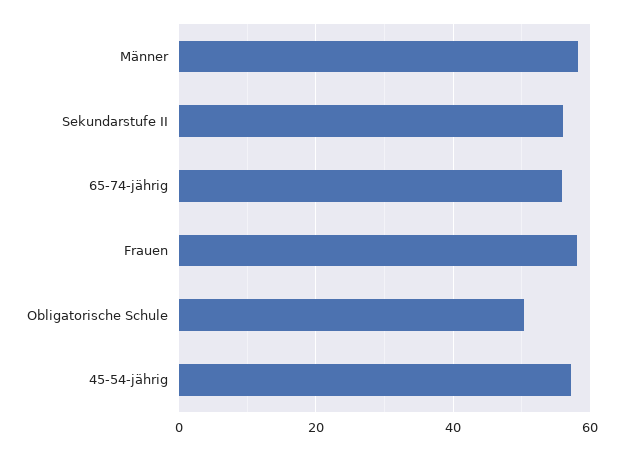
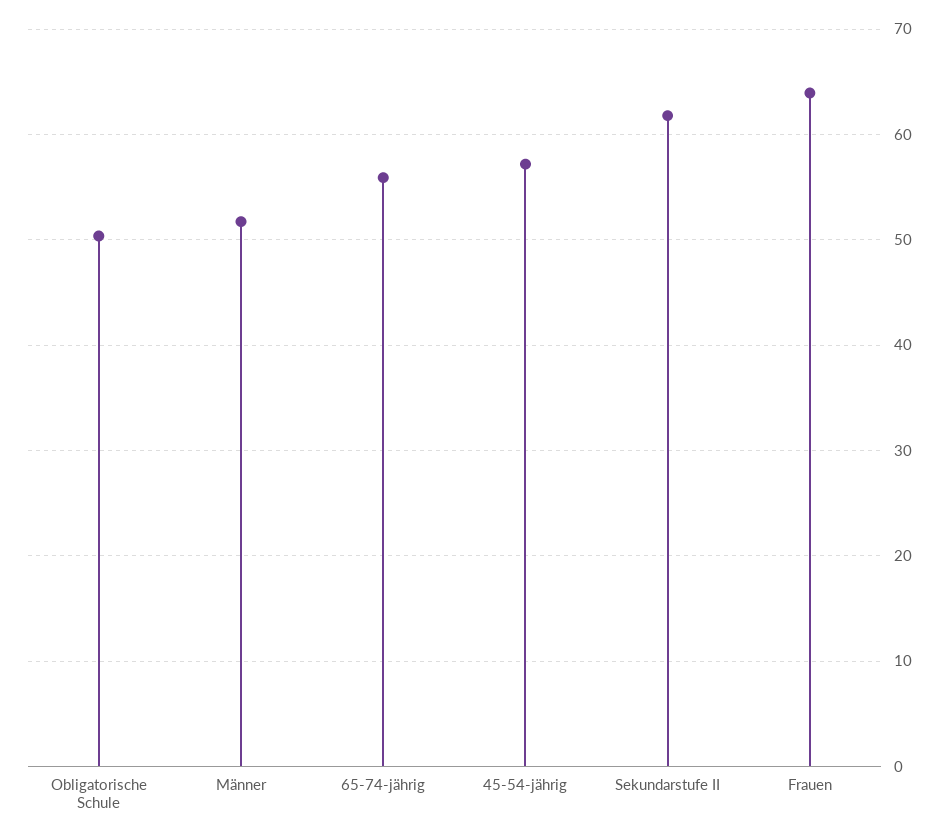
  {
-   "Männer": 58,
+   "Männer": 52,
-   "Sekundarstufe II": 56,
+   "Sekundarstufe II": 62,
    "65-74-jährig": 56,
-   "Frauen": 58,
+   "Frauen": 64,
    "Obligatorische Schule": 50,
    "45-54-jährig": 57
  }

